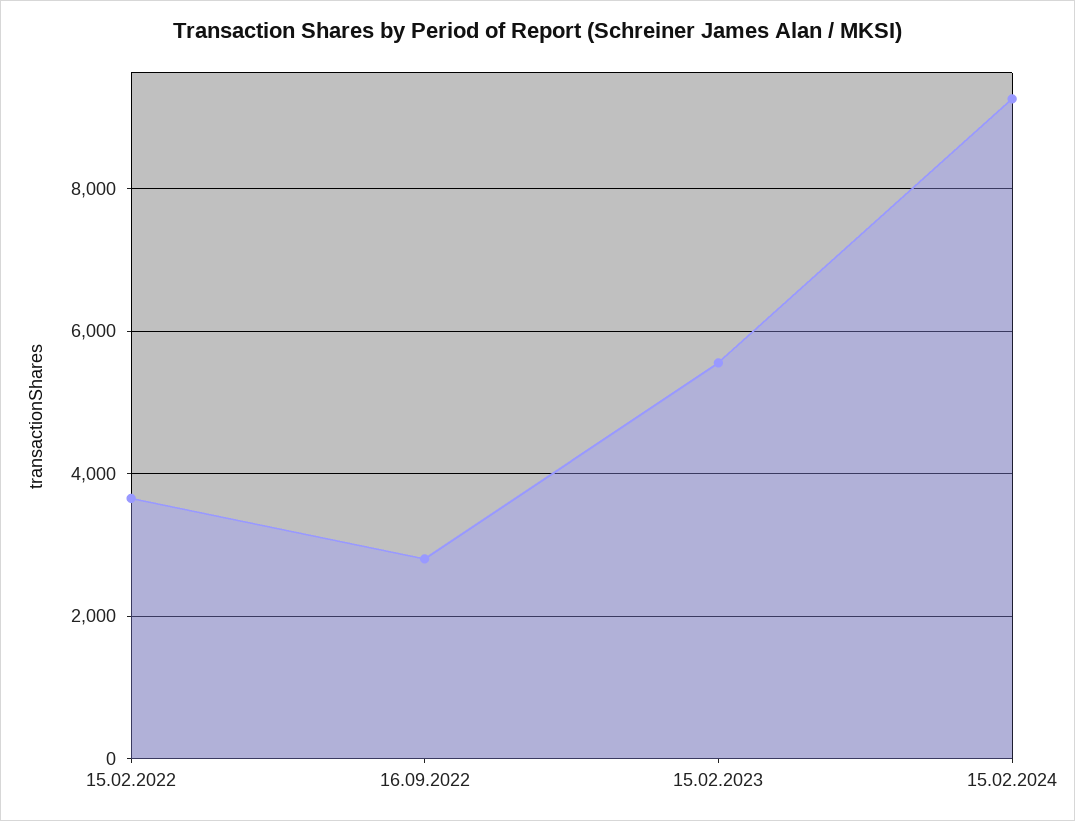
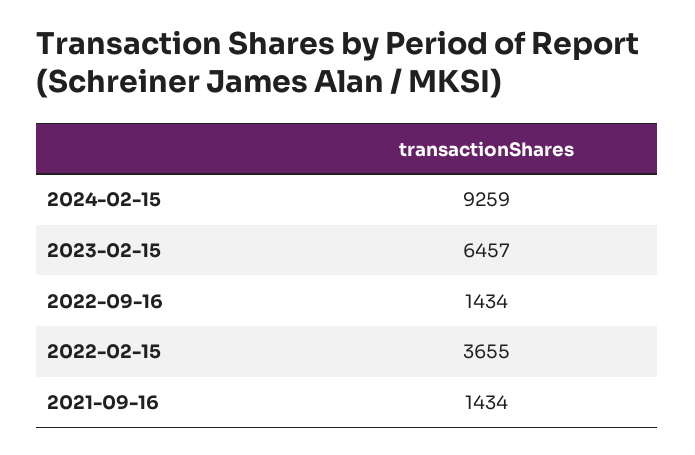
  {
    "15.02.2022": 3655,
-   "16.09.2022": 2800,
+   "16.09.2022": 1434,
-   "15.02.2023": 5600,
+   "15.02.2023": 6457,
-   "15.02.2024": 9259
+   "15.02.2024": 9259,
+   "2021-09-16": 1434
  }

